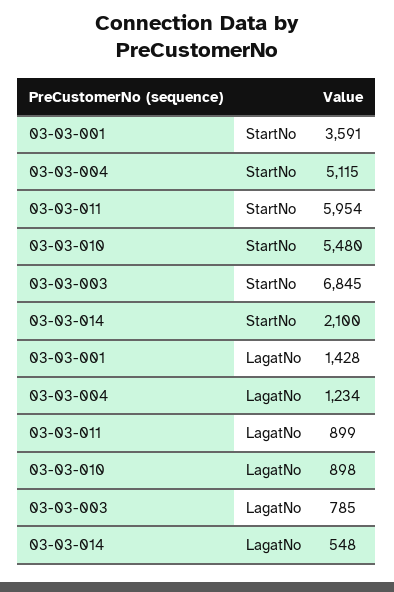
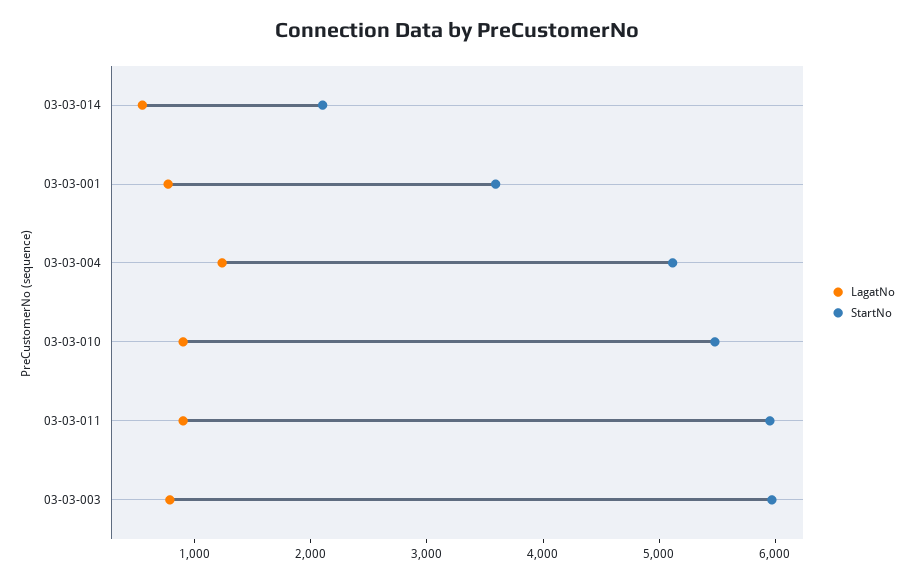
  {
    "StartNo": {
      "03-03-001": 3591,
      "03-03-004": 5115,
      "03-03-011": 5954,
      "03-03-010": 5480,
-     "03-03-003": 6845,
+     "03-03-003": 6000,
      "03-03-014": 2100
    },
    "LagatNo": {
-     "03-03-001": 1428,
+     "03-03-001": 800,
      "03-03-004": 1234,
      "03-03-011": 899,
      "03-03-010": 898,
      "03-03-003": 785,
      "03-03-014": 548
    }
  }

